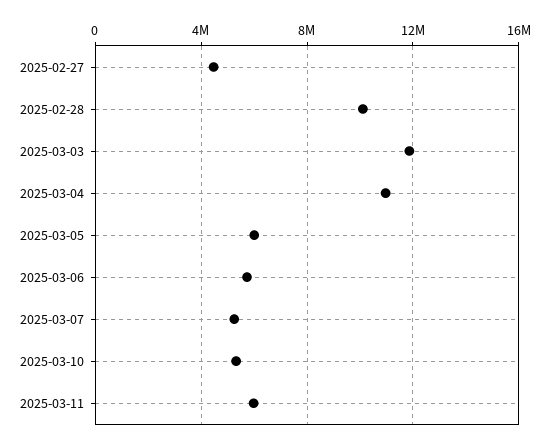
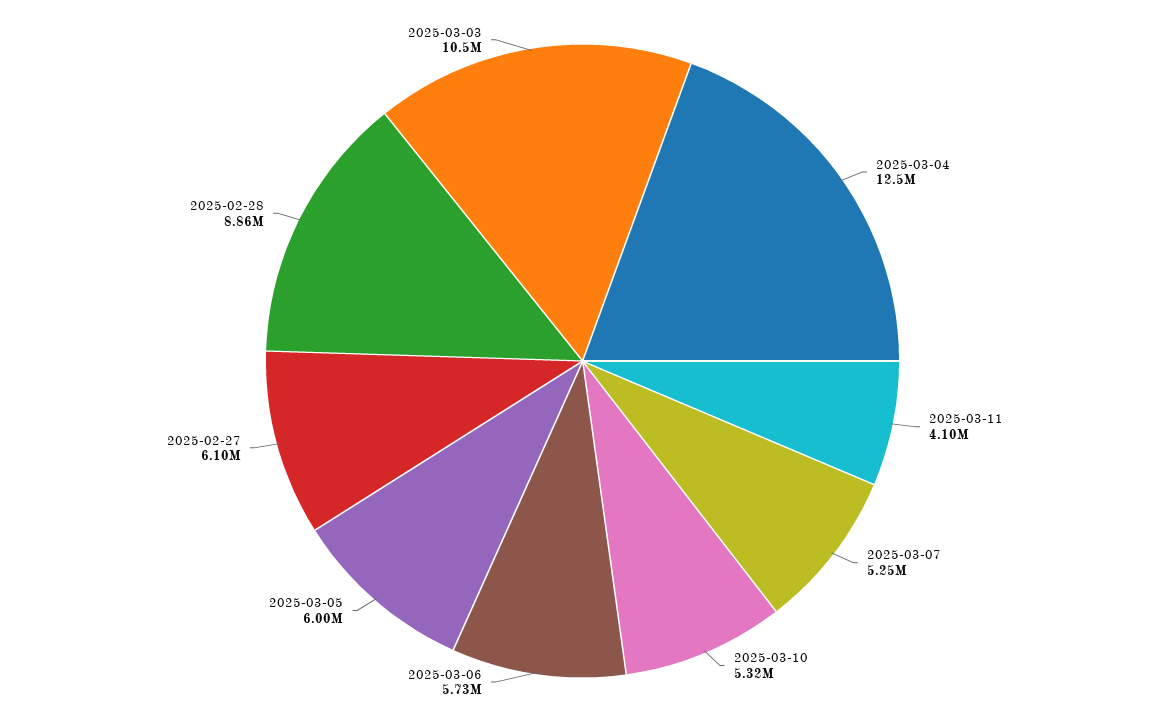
  {
-   "2025-02-27": 4500000,
+   "2025-02-27": 6100000,
-   "2025-02-28": 10000000,
+   "2025-02-28": 8860000,
-   "2025-03-03": 12000000,
+   "2025-03-03": 10500000,
-   "2025-03-04": 11000000,
+   "2025-03-04": 12500000,
    "2025-03-05": 6000000,
    "2025-03-06": 5730000,
    "2025-03-07": 5250000,
    "2025-03-10": 5320000,
-   "2025-03-11": 6000000
+   "2025-03-11": 4100000
  }

